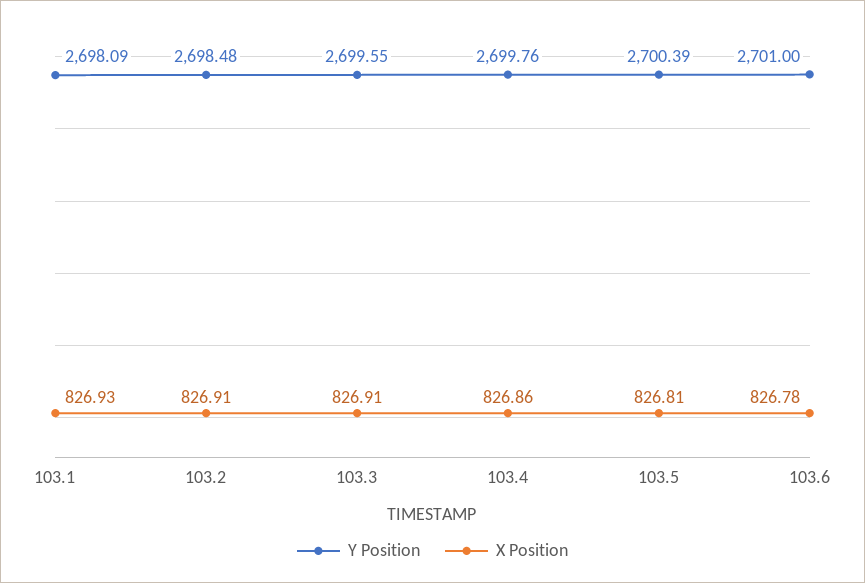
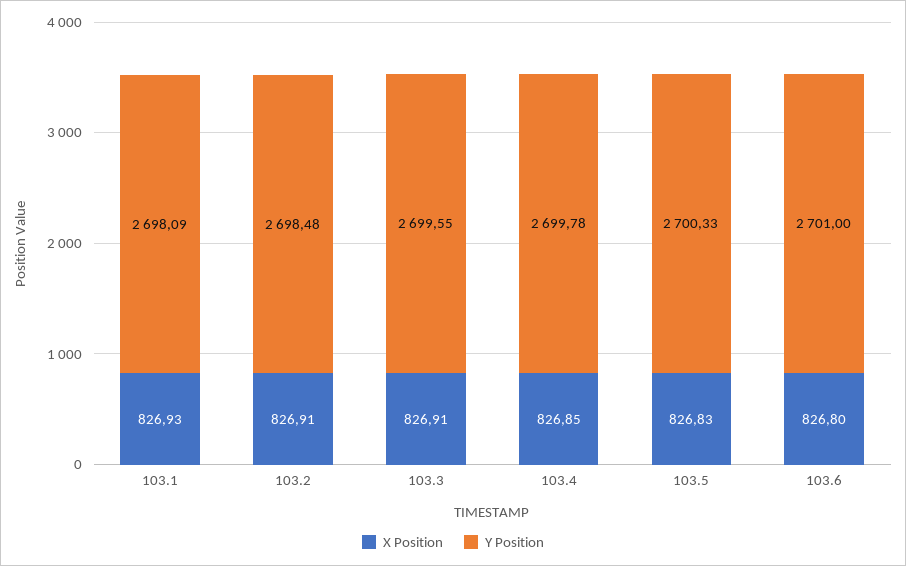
  {
    "Y Position": {
      "103.1": 2698.09,
      "103.2": 2698.48,
      "103.3": 2699.55,
-     "103.4": 2699.76,
+     "103.4": 2699.78,
-     "103.5": 2700.39,
+     "103.5": 2700.33,
      "103.6": 2701
    },
    "X Position": {
      "103.1": 826.93,
      "103.2": 826.91,
      "103.3": 826.91,
-     "103.4": 826.86,
+     "103.4": 826.85,
-     "103.5": 826.81,
+     "103.5": 826.83,
-     "103.6": 826.78
+     "103.6": 826.8
    }
  }

